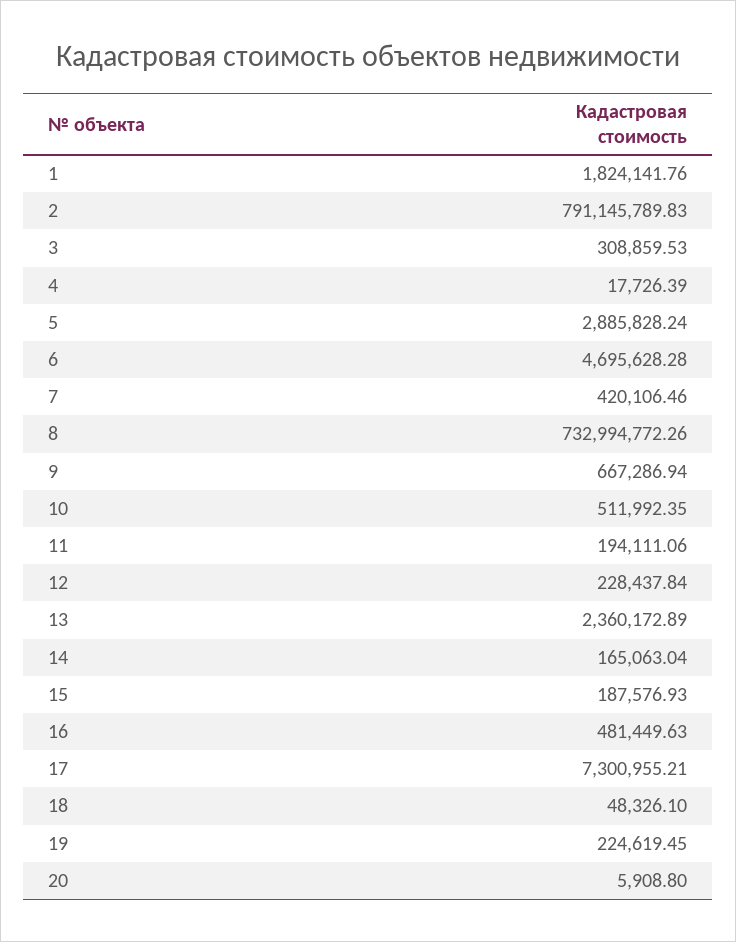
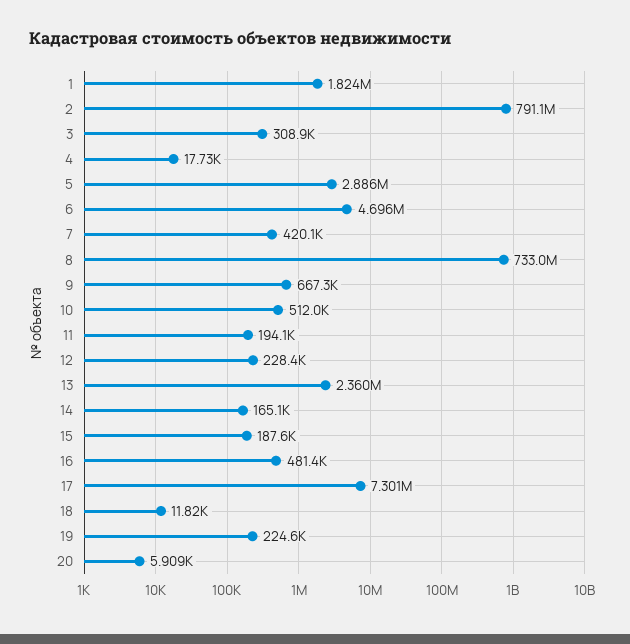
  {
    "1": 1824141.76,
    "2": 791145789.83,
    "3": 308859.53,
    "4": 17726.39,
    "5": 2885828.24,
    "6": 4695628.28,
    "7": 420106.46,
    "8": 732994772.26,
    "9": 667286.94,
    "10": 511992.35,
    "11": 194111.06,
    "12": 228437.84,
    "13": 2360172.89,
    "14": 165063.04,
    "15": 187576.93,
    "16": 481449.63,
    "17": 7300955.21,
-   "18": 48326.1,
+   "18": 11820,
    "19": 224619.45,
    "20": 5908.8
  }

